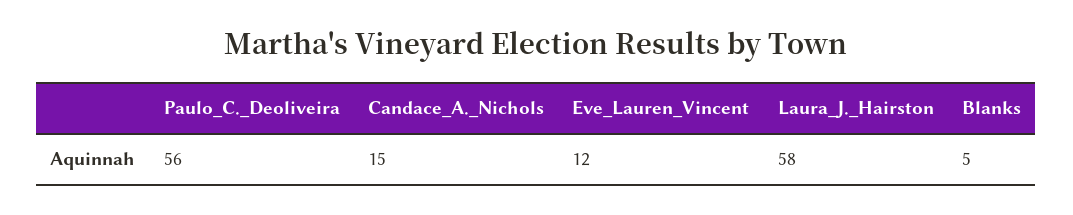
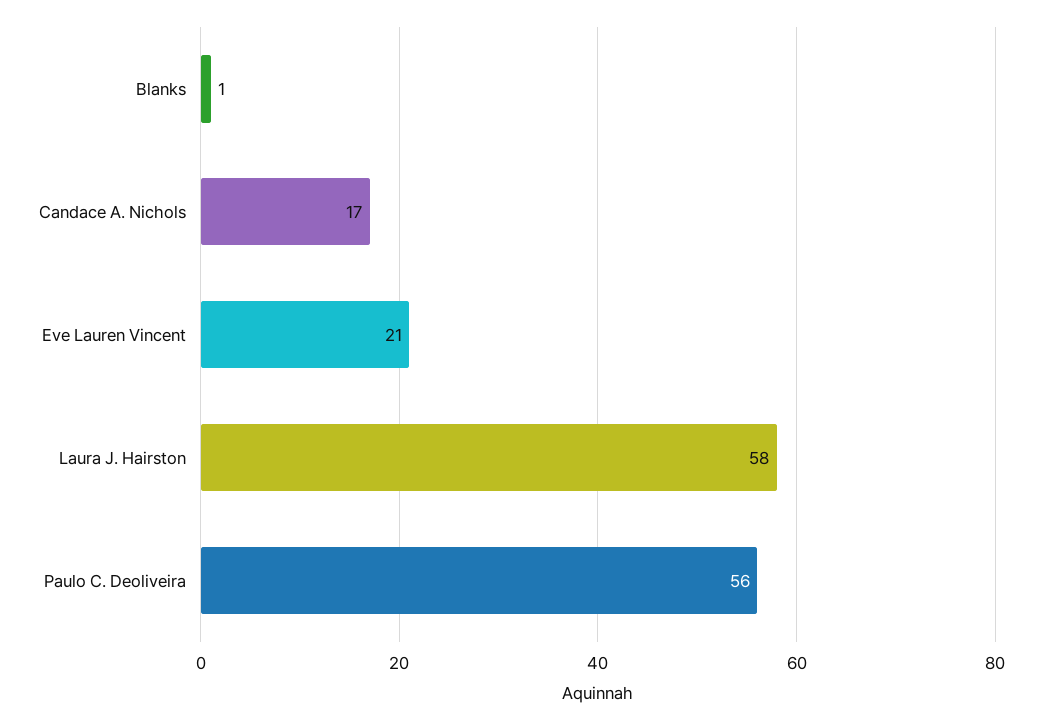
  {
    "Paulo_C._Deoliveira": 56,
-   "Candace_A._Nichols": 15,
+   "Candace_A._Nichols": 17,
-   "Eve_Lauren_Vincent": 12,
+   "Eve_Lauren_Vincent": 21,
    "Laura_J._Hairston": 58,
-   "Blanks": 5
+   "Blanks": 1
  }

